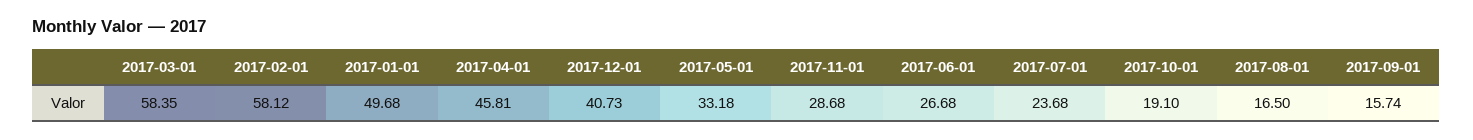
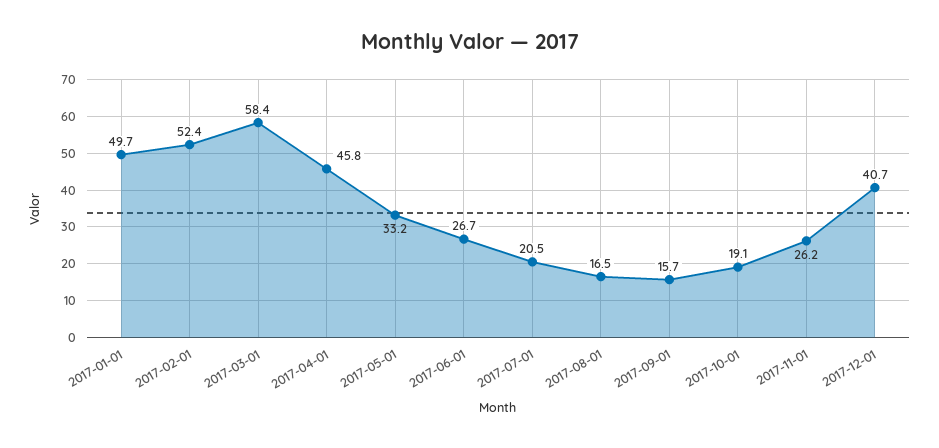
  {
    "2017-03-01": 58.35,
-   "2017-02-01": 58.12,
+   "2017-02-01": 52.4,
    "2017-01-01": 49.68,
    "2017-04-01": 45.81,
    "2017-12-01": 40.73,
    "2017-05-01": 33.18,
-   "2017-11-01": 28.68,
+   "2017-11-01": 26.2,
    "2017-06-01": 26.68,
-   "2017-07-01": 23.68,
+   "2017-07-01": 20.5,
    "2017-10-01": 19.1,
    "2017-08-01": 16.5,
    "2017-09-01": 15.74
  }

